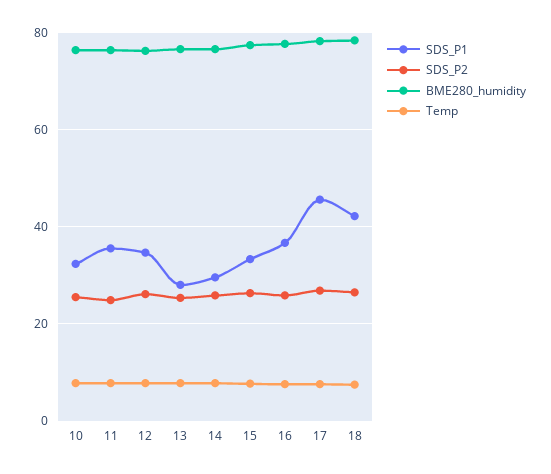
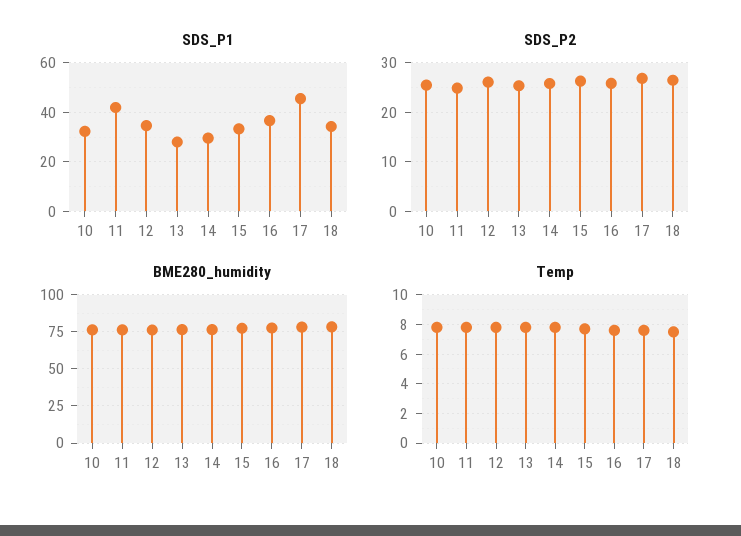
  {
    "SDS_P1": {
      "10": 32,
-     "11": 36,
+     "11": 42.5,
      "12": 34,
      "13": 28,
      "14": 30,
      "15": 34,
      "16": 36,
      "17": 46,
-     "18": 42
+     "18": 35
    },
    "SDS_P2": {
      "10": 26,
      "11": 24,
      "12": 26,
      "13": 26,
      "14": 26,
      "15": 26,
      "16": 26,
      "17": 26,
      "18": 26
    },
    "BME280_humidity": {
      "10": 76,
      "11": 76,
      "12": 76,
      "13": 76,
      "14": 76,
      "15": 78,
      "16": 78,
      "17": 78,
      "18": 78
    },
    "Temp": {
      "10": 8,
      "11": 8,
      "12": 8,
      "13": 8,
      "14": 8,
      "15": 7.5,
      "16": 7.5,
      "17": 7.5,
      "18": 7.5
    }
  }

